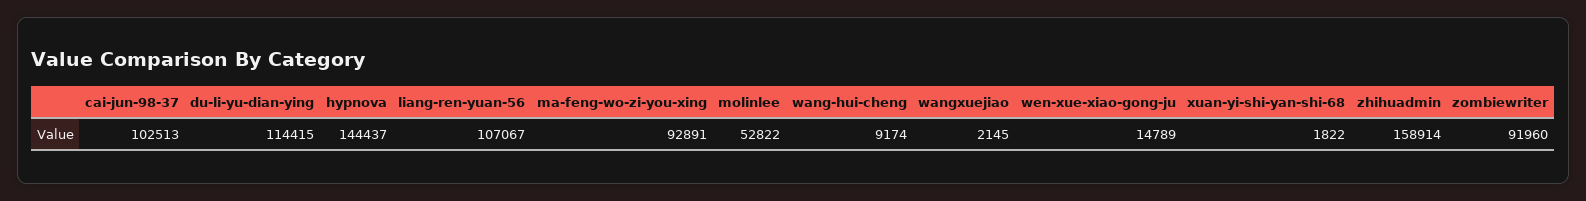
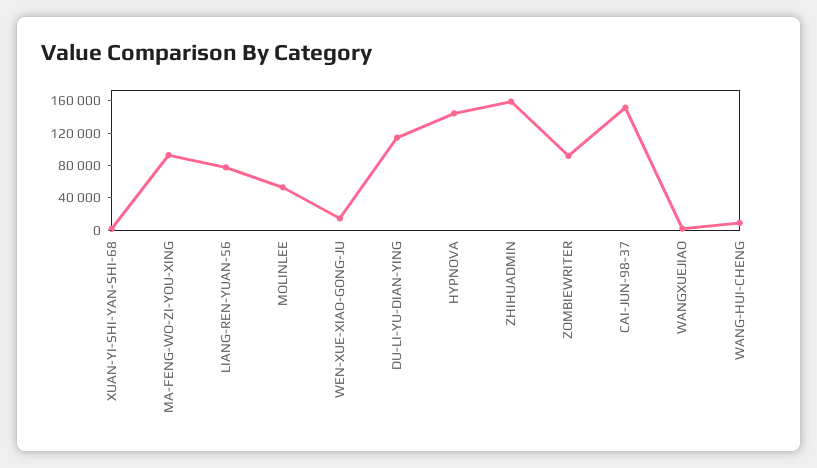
  {
-   "cai-jun-98-37": 102513,
+   "cai-jun-98-37": 150000,
    "du-li-yu-dian-ying": 114415,
    "hypnova": 144437,
-   "liang-ren-yuan-56": 107067,
+   "liang-ren-yuan-56": 80000,
    "ma-feng-wo-zi-you-xing": 92891,
    "molinlee": 52822,
    "wang-hui-cheng": 9174,
    "wangxuejiao": 2145,
    "wen-xue-xiao-gong-ju": 14789,
    "xuan-yi-shi-yan-shi-68": 1822,
    "zhihuadmin": 158914,
    "zombiewriter": 91960
  }

